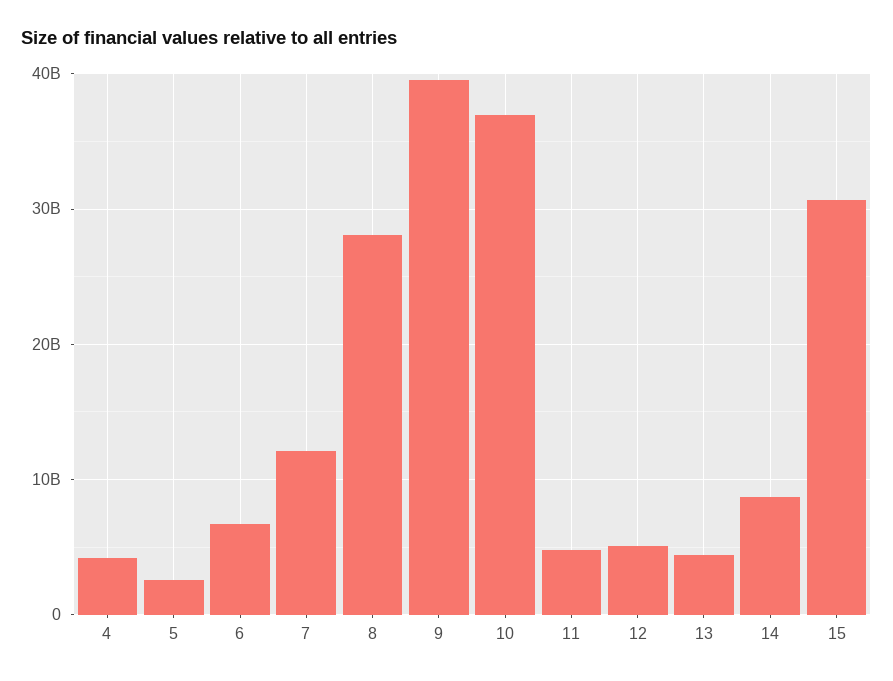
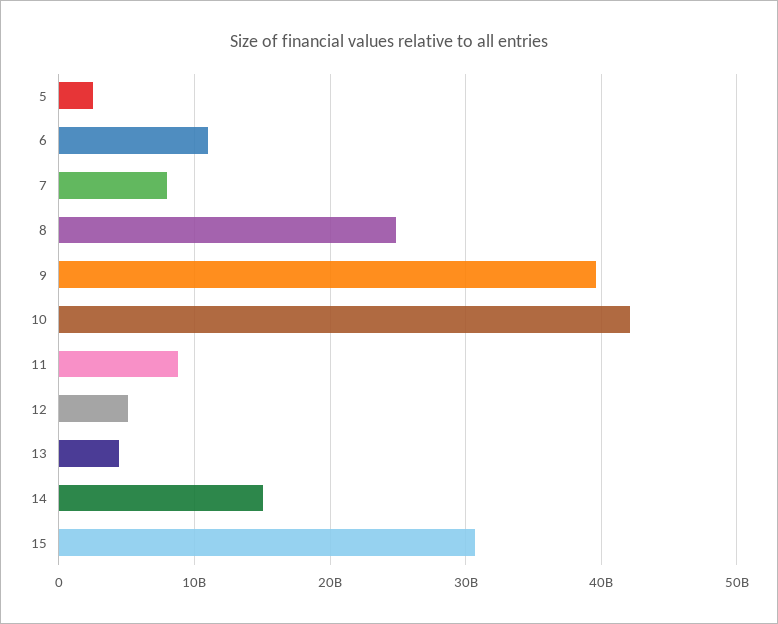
  {
-   "4": 4000000000,
    "5": 3000000000,
-   "6": 7000000000,
+   "6": 11000000000,
-   "7": 12000000000,
+   "7": 8000000000,
-   "8": 28000000000,
+   "8": 25000000000,
    "9": 40000000000,
-   "10": 37000000000,
+   "10": 42000000000,
-   "11": 5000000000,
+   "11": 9000000000,
    "12": 5000000000,
    "13": 4000000000,
-   "14": 9000000000,
+   "14": 15000000000,
    "15": 31000000000
  }

